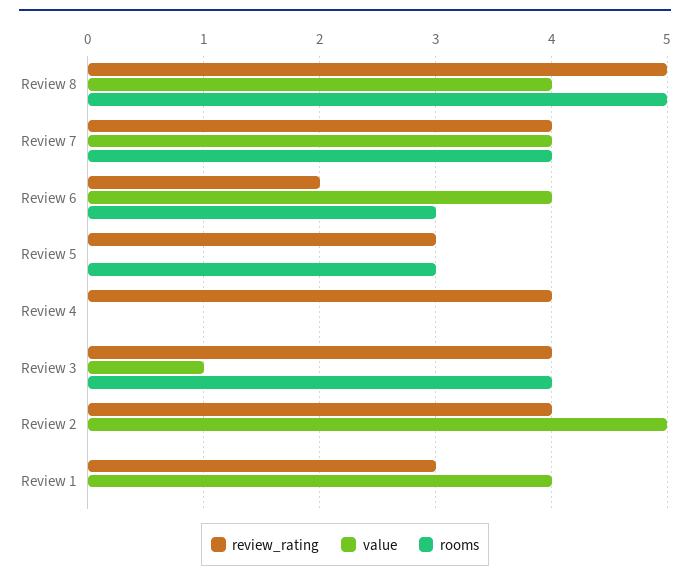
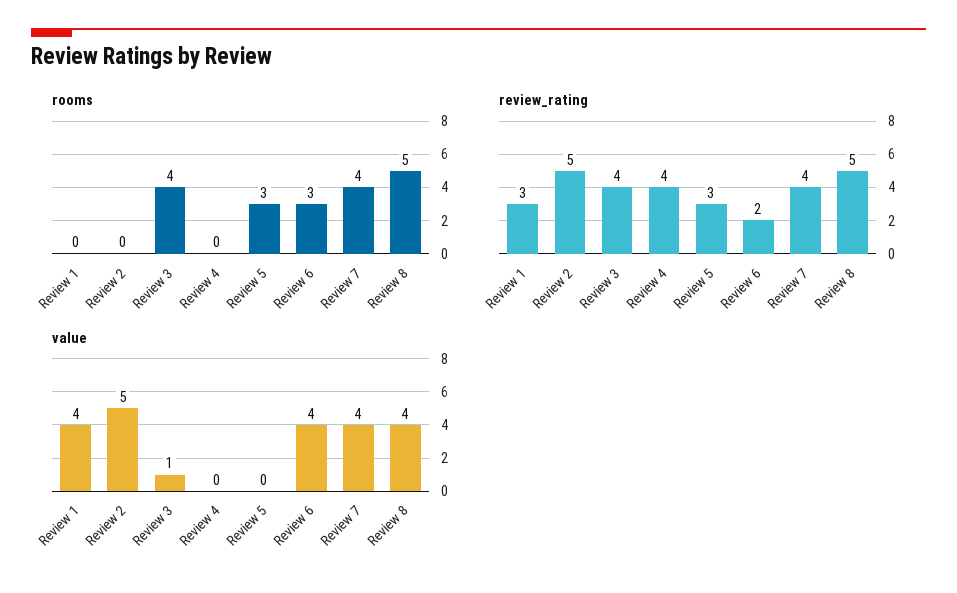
  {
    "review_rating": {
      "Review 8": 5,
      "Review 7": 4,
      "Review 6": 2,
      "Review 5": 3,
      "Review 4": 4,
      "Review 3": 4,
-     "Review 2": 4,
+     "Review 2": 5,
      "Review 1": 3
    },
    "value": {
      "Review 8": 4,
      "Review 7": 4,
      "Review 6": 4,
      "Review 5": 0,
      "Review 4": 0,
      "Review 3": 1,
      "Review 2": 5,
      "Review 1": 4
    },
    "rooms": {
      "Review 8": 5,
      "Review 7": 4,
      "Review 6": 3,
      "Review 5": 3,
      "Review 4": 0,
      "Review 3": 4,
      "Review 2": 0,
      "Review 1": 0
    }
  }

